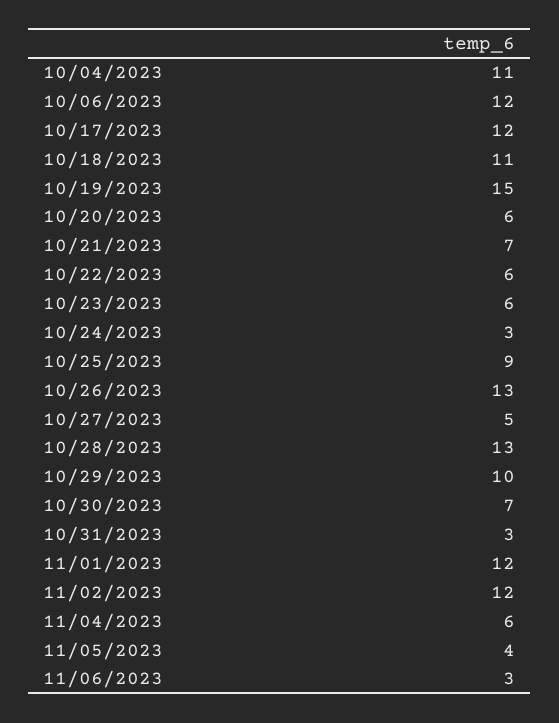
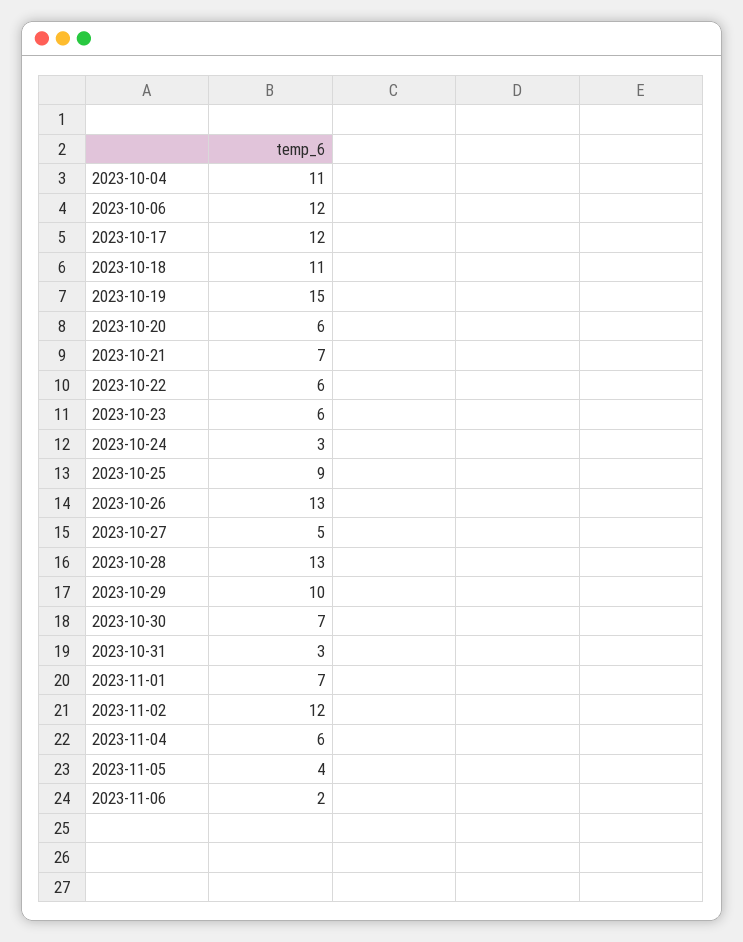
  {
    "10/04/2023": 11,
    "10/06/2023": 12,
    "10/17/2023": 12,
    "10/18/2023": 11,
    "10/19/2023": 15,
    "10/20/2023": 6,
    "10/21/2023": 7,
    "10/22/2023": 6,
    "10/23/2023": 6,
    "10/24/2023": 3,
    "10/25/2023": 9,
    "10/26/2023": 13,
    "10/27/2023": 5,
    "10/28/2023": 13,
    "10/29/2023": 10,
    "10/30/2023": 7,
    "10/31/2023": 3,
-   "11/01/2023": 12,
+   "11/01/2023": 7,
    "11/02/2023": 12,
    "11/04/2023": 6,
    "11/05/2023": 4,
-   "11/06/2023": 3
+   "11/06/2023": 2
  }

